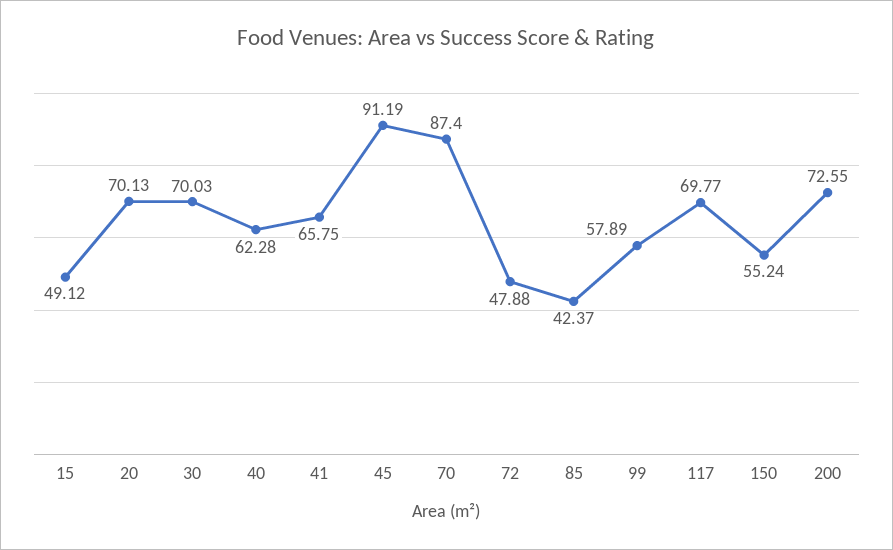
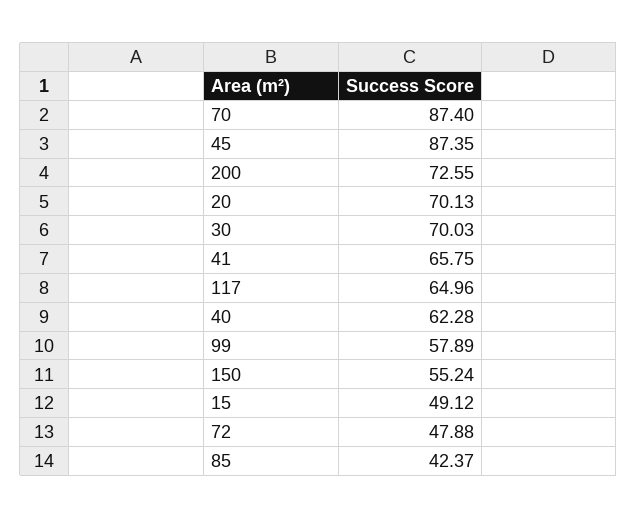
  {
    "15": 49.12,
    "20": 70.13,
    "30": 70.03,
    "40": 62.28,
    "41": 65.75,
-   "45": 91.19,
+   "45": 87.35,
    "70": 87.4,
    "72": 47.88,
    "85": 42.37,
    "99": 57.89,
-   "117": 69.77,
+   "117": 64.96,
    "150": 55.24,
    "200": 72.55
  }

